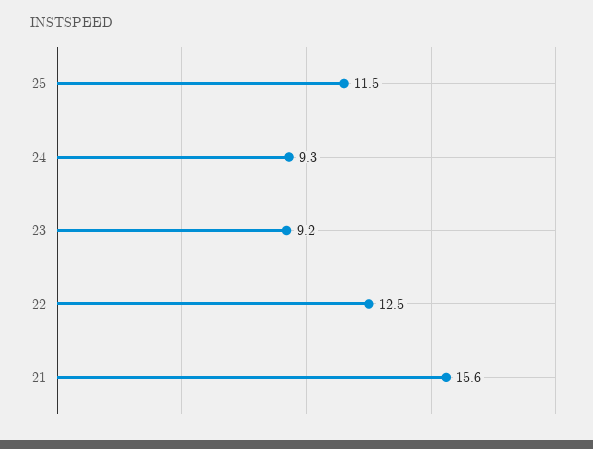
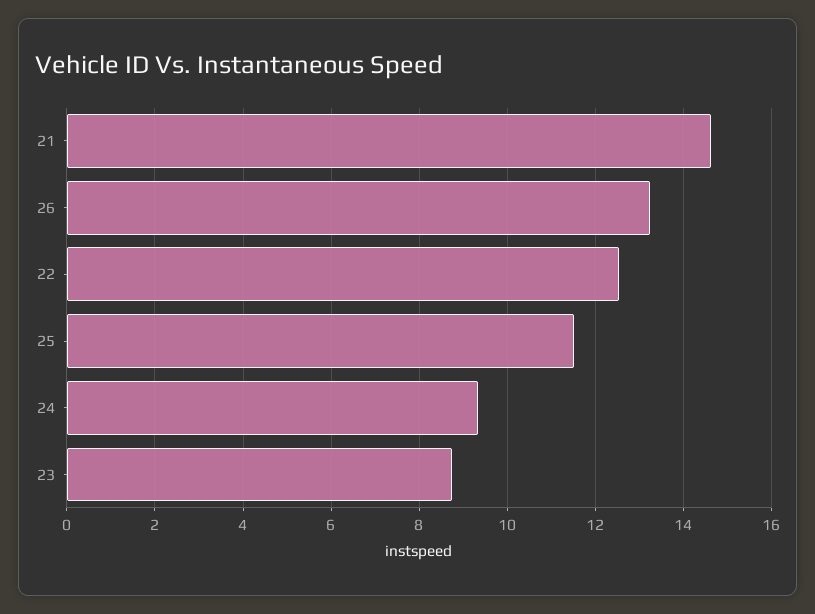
  {
    "25": 11.5,
    "24": 9.3,
-   "23": 9.2,
+   "23": 8.8,
    "22": 12.5,
-   "21": 15.6
+   "21": 14.6,
+   "26": 13.2
  }

